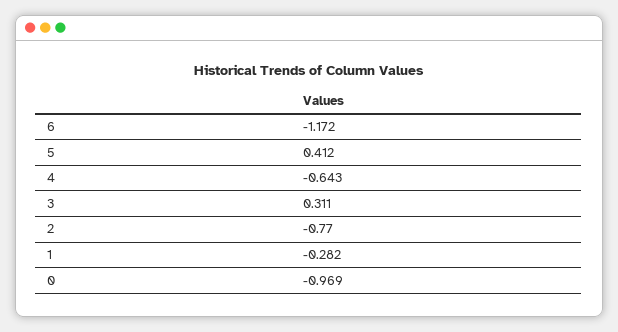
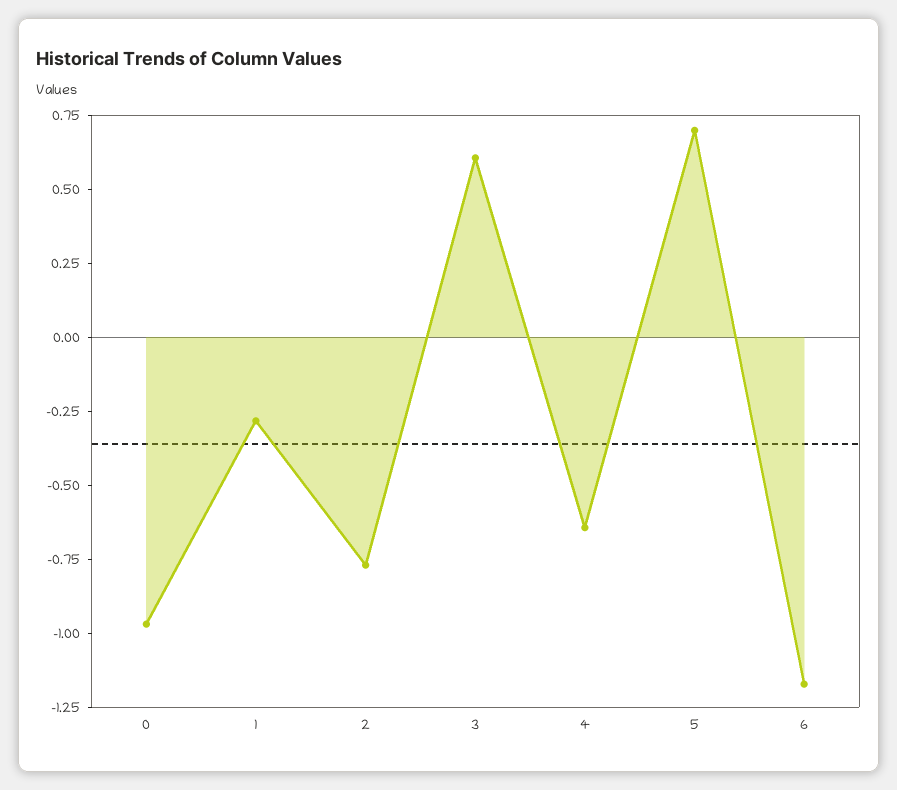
  {
    "6": -1.172,
-   "5": 0.412,
+   "5": 0.7,
    "4": -0.643,
-   "3": 0.311,
+   "3": 0.6,
    "2": -0.77,
    "1": -0.282,
    "0": -0.969
  }

